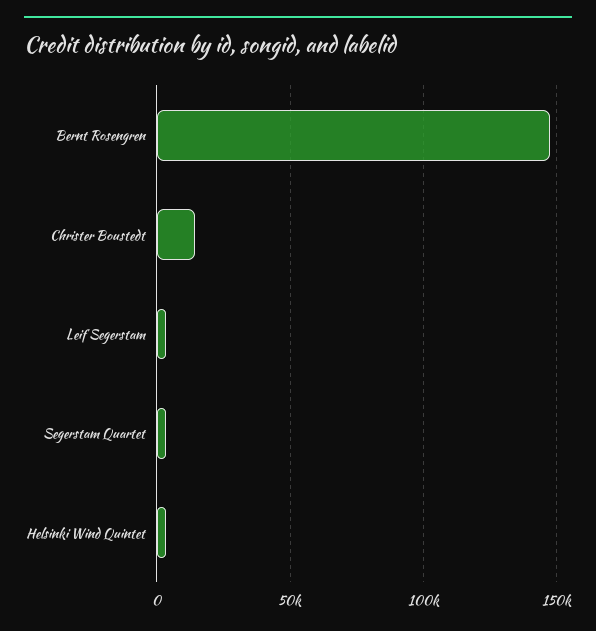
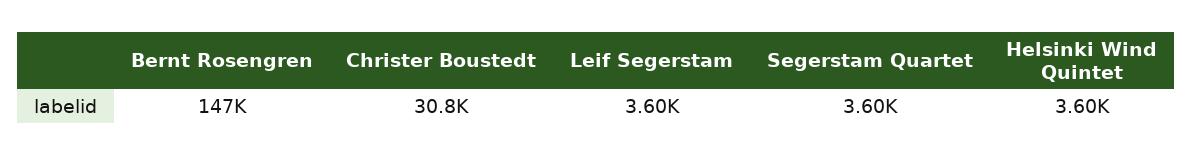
  {
    "Bernt Rosengren": 147000,
-   "Christer Boustedt": 15000,
+   "Christer Boustedt": 30800,
    "Leif Segerstam": 3600,
    "Segerstam Quartet": 3600,
    "Helsinki Wind Quintet": 3600
  }

